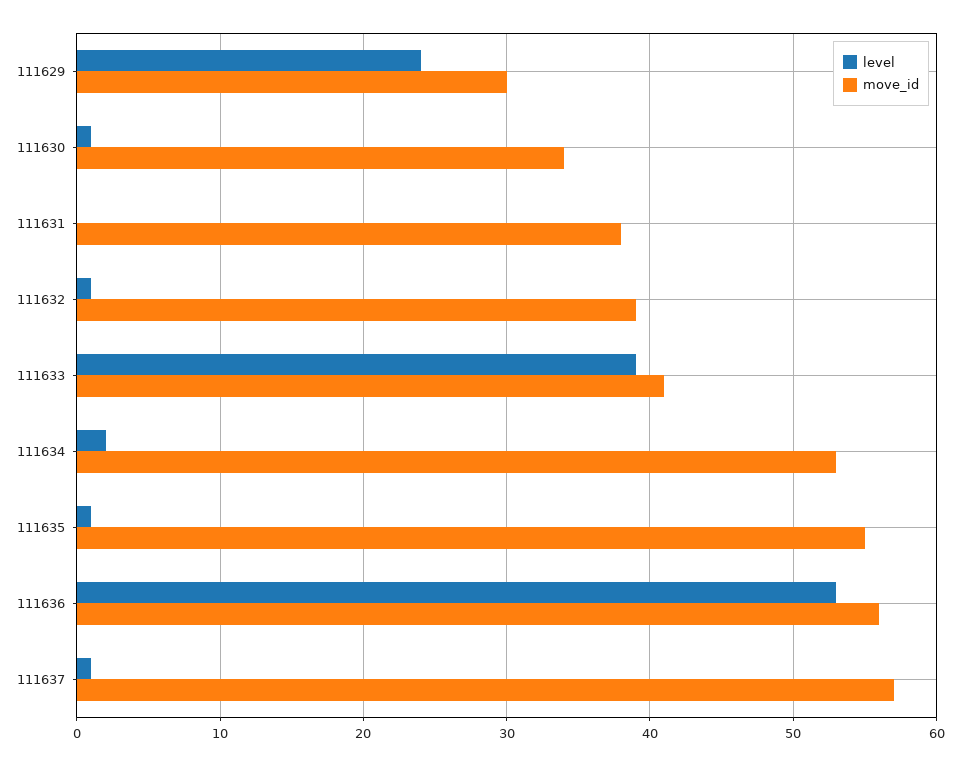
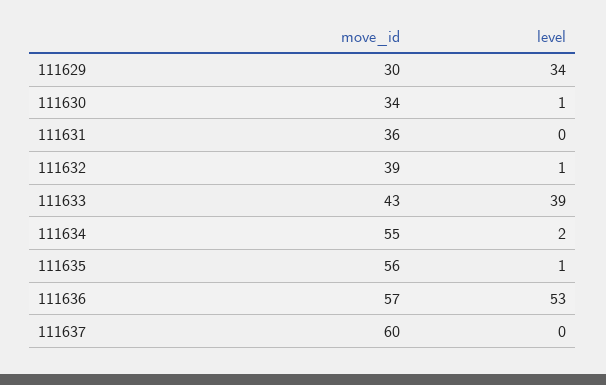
  {
    "level": {
-     "111629": 24,
+     "111629": 34,
      "111630": 1,
      "111631": 0,
      "111632": 1,
      "111633": 39,
      "111634": 2,
      "111635": 1,
      "111636": 53,
-     "111637": 1
+     "111637": 0
    },
    "move_id": {
      "111629": 30,
      "111630": 34,
-     "111631": 38,
+     "111631": 36,
      "111632": 39,
-     "111633": 41,
+     "111633": 43,
-     "111634": 53,
+     "111634": 55,
-     "111635": 55,
+     "111635": 56,
-     "111636": 56,
+     "111636": 57,
-     "111637": 57
+     "111637": 60
    }
  }

